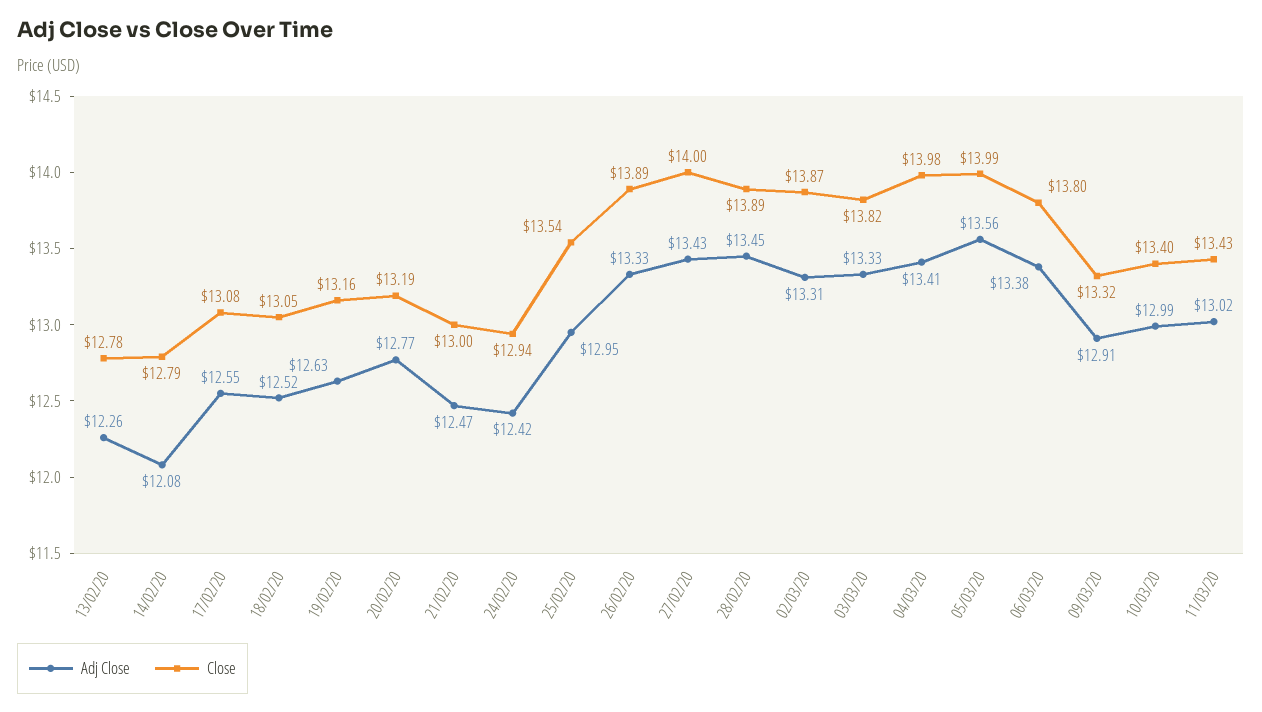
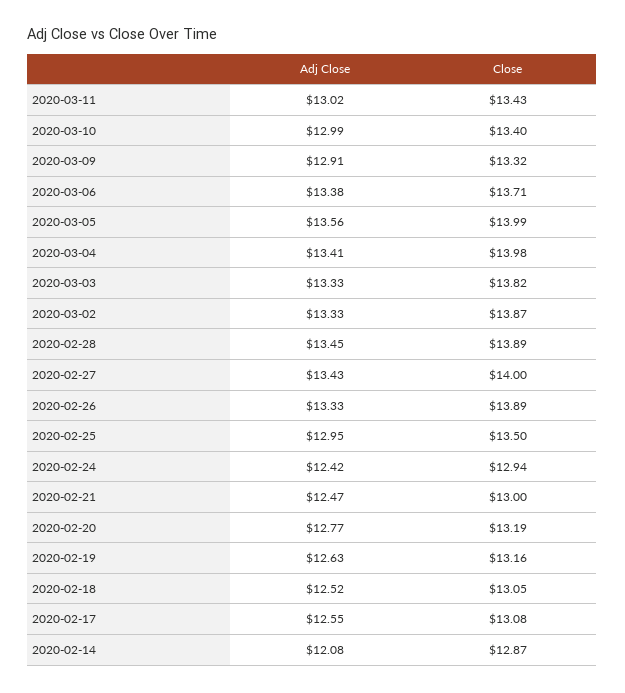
  {
    "Adj Close": {
-     "13/02/20": 12.26,
      "14/02/20": 12.08,
      "17/02/20": 12.55,
      "18/02/20": 12.52,
      "19/02/20": 12.63,
      "20/02/20": 12.77,
      "21/02/20": 12.47,
      "24/02/20": 12.42,
      "25/02/20": 12.95,
      "26/02/20": 13.33,
      "27/02/20": 13.43,
      "28/02/20": 13.45,
-     "02/03/20": 13.31,
+     "02/03/20": 13.33,
      "03/03/20": 13.33,
      "04/03/20": 13.41,
      "05/03/20": 13.56,
      "06/03/20": 13.38,
      "09/03/20": 12.91,
      "10/03/20": 12.99,
      "11/03/20": 13.02
    },
    "Close": {
-     "13/02/20": 12.78,
-     "14/02/20": 12.79,
+     "14/02/20": 12.87,
      "17/02/20": 13.08,
      "18/02/20": 13.05,
      "19/02/20": 13.16,
      "20/02/20": 13.19,
      "21/02/20": 13,
      "24/02/20": 12.94,
-     "25/02/20": 13.54,
+     "25/02/20": 13.5,
      "26/02/20": 13.89,
      "27/02/20": 14,
      "28/02/20": 13.89,
      "02/03/20": 13.87,
      "03/03/20": 13.82,
      "04/03/20": 13.98,
      "05/03/20": 13.99,
-     "06/03/20": 13.8,
+     "06/03/20": 13.71,
      "09/03/20": 13.32,
      "10/03/20": 13.4,
      "11/03/20": 13.43
    }
  }

